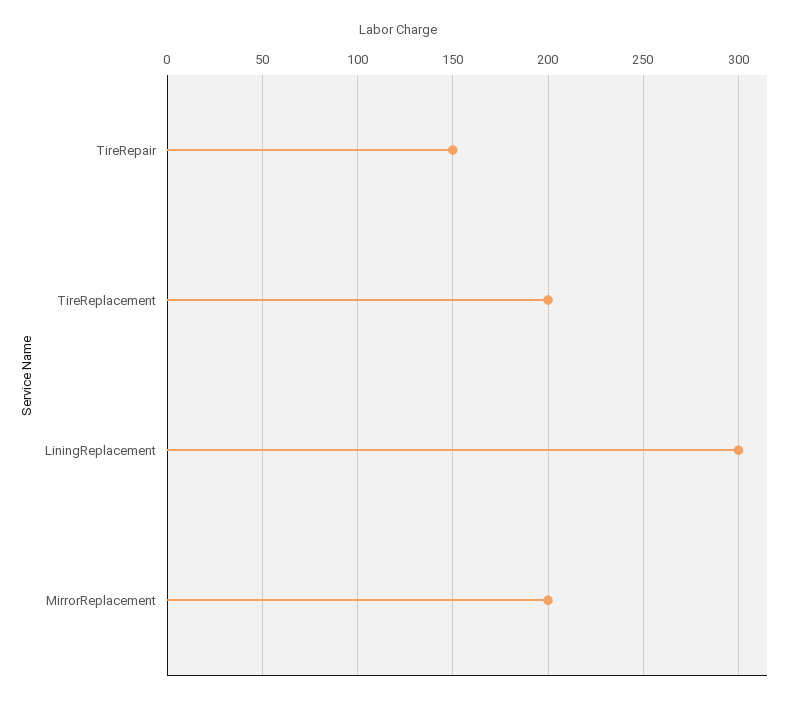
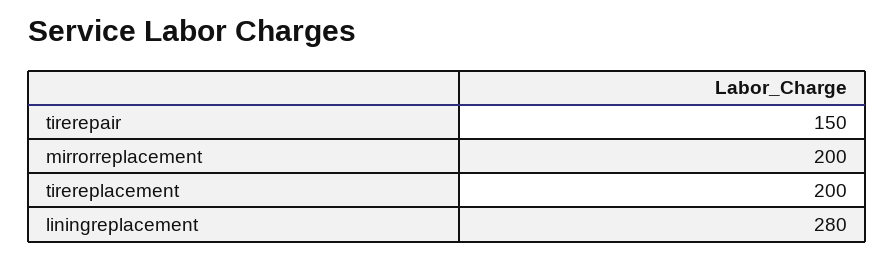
  {
    "TireRepair": 150,
    "TireReplacement": 200,
-   "LiningReplacement": 300,
+   "LiningReplacement": 280,
    "MirrorReplacement": 200
  }

